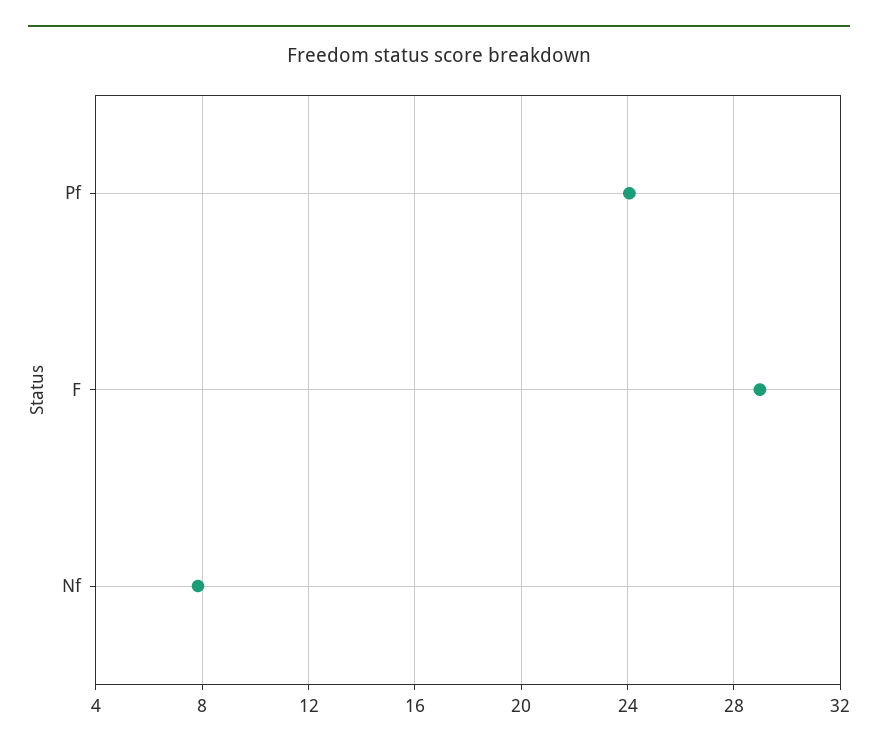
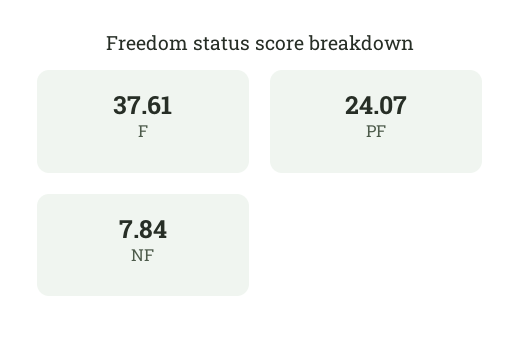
  {
    "Pf": 24.07,
-   "F": 29,
+   "F": 37.61,
    "Nf": 7.84
  }

